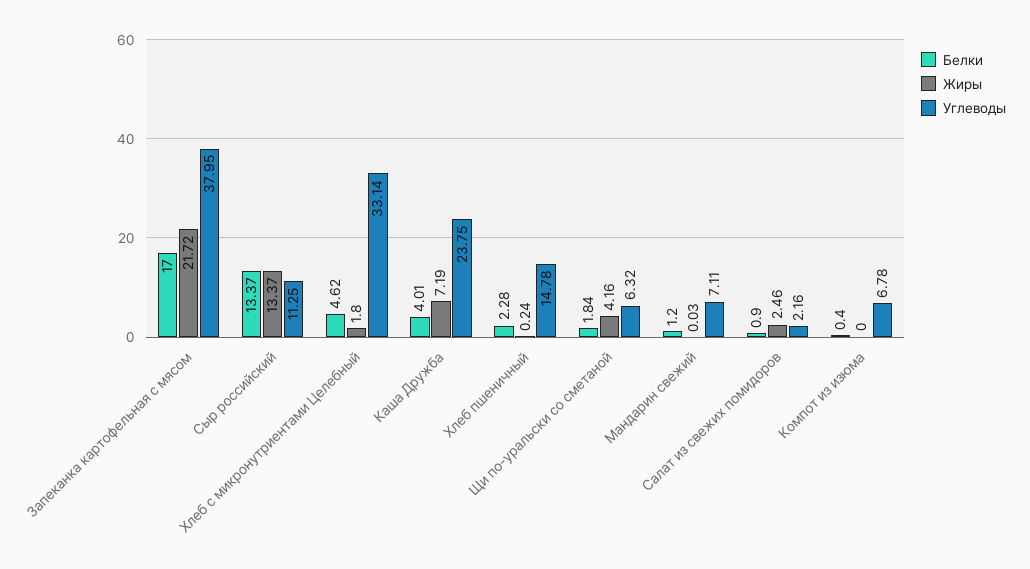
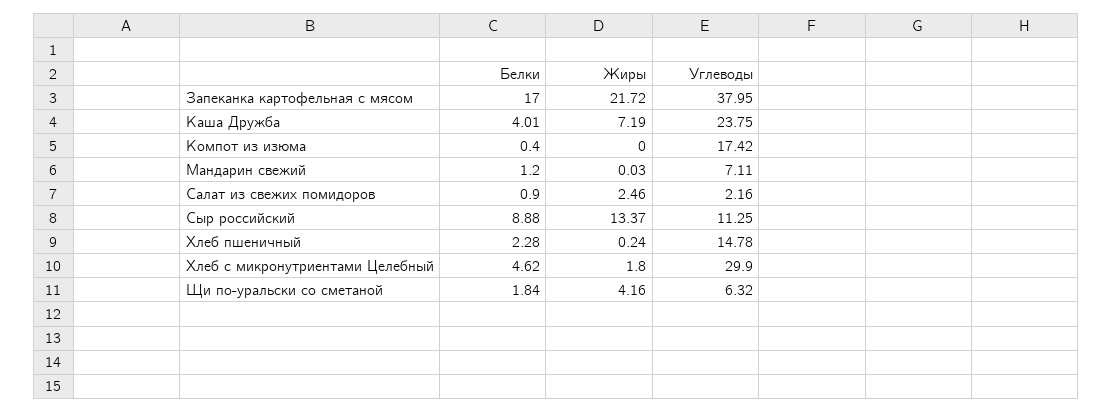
  {
    "Белки": {
      "Запеканка картофельная с мясом": 17,
-     "Сыр российский": 13.37,
+     "Сыр российский": 8.88,
      "Хлеб с микронутриентами Целебный": 4.62,
      "Каша Дружба": 4.01,
      "Хлеб пшеничный": 2.28,
      "Щи по-уральски со сметаной": 1.84,
      "Мандарин свежий": 1.2,
      "Салат из свежих помидоров": 0.9,
      "Компот из изюма": 0.4
    },
    "Жиры": {
      "Запеканка картофельная с мясом": 21.72,
      "Сыр российский": 13.37,
      "Хлеб с микронутриентами Целебный": 1.8,
      "Каша Дружба": 7.19,
      "Хлеб пшеничный": 0.24,
      "Щи по-уральски со сметаной": 4.16,
      "Мандарин свежий": 0.03,
      "Салат из свежих помидоров": 2.46,
      "Компот из изюма": 0
    },
    "Углеводы": {
      "Запеканка картофельная с мясом": 37.95,
      "Сыр российский": 11.25,
-     "Хлеб с микронутриентами Целебный": 33.14,
+     "Хлеб с микронутриентами Целебный": 29.9,
      "Каша Дружба": 23.75,
      "Хлеб пшеничный": 14.78,
      "Щи по-уральски со сметаной": 6.32,
      "Мандарин свежий": 7.11,
      "Салат из свежих помидоров": 2.16,
-     "Компот из изюма": 6.78
+     "Компот из изюма": 17.42
    }
  }

